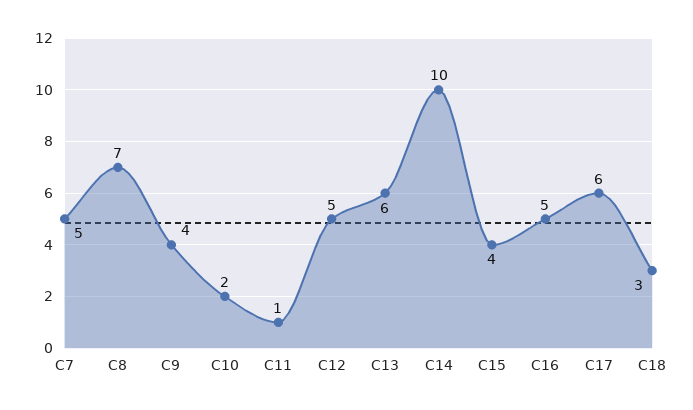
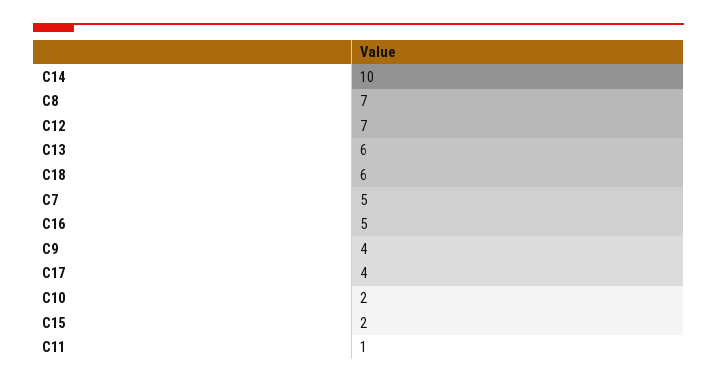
  {
    "C7": 5,
    "C8": 7,
    "C9": 4,
    "C10": 2,
    "C11": 1,
-   "C12": 5,
+   "C12": 7,
    "C13": 6,
    "C14": 10,
-   "C15": 4,
+   "C15": 2,
    "C16": 5,
-   "C17": 6,
+   "C17": 4,
-   "C18": 3
+   "C18": 6
  }

